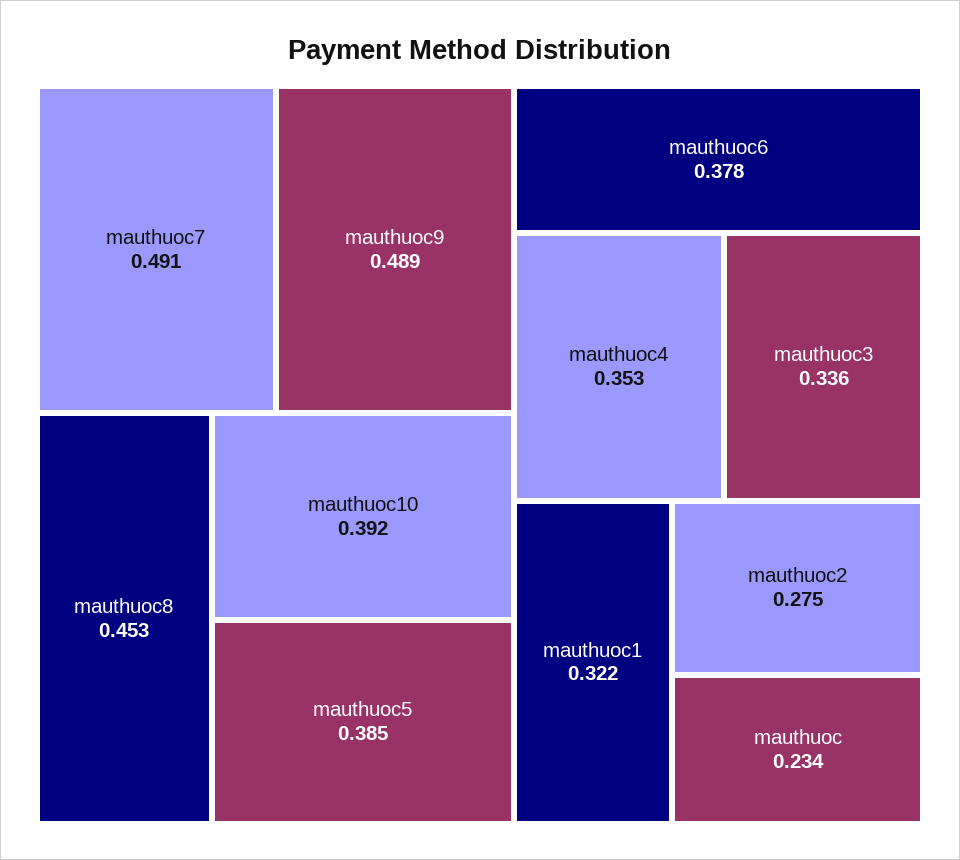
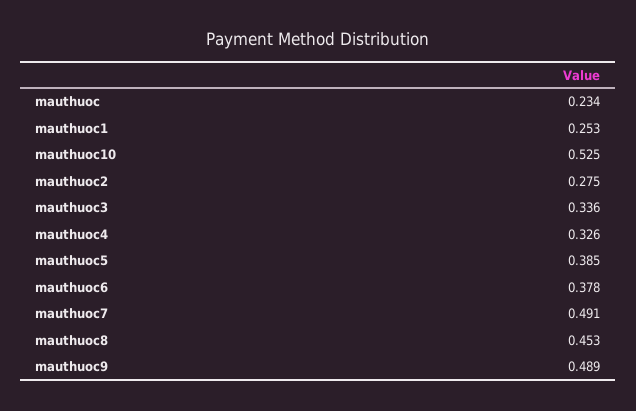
  {
    "mauthuoc7": 0.491,
    "mauthuoc9": 0.489,
    "mauthuoc8": 0.453,
-   "mauthuoc10": 0.392,
+   "mauthuoc10": 0.525,
    "mauthuoc5": 0.385,
    "mauthuoc6": 0.378,
-   "mauthuoc4": 0.353,
+   "mauthuoc4": 0.326,
    "mauthuoc3": 0.336,
-   "mauthuoc1": 0.322,
+   "mauthuoc1": 0.253,
    "mauthuoc2": 0.275,
    "mauthuoc": 0.234
  }

